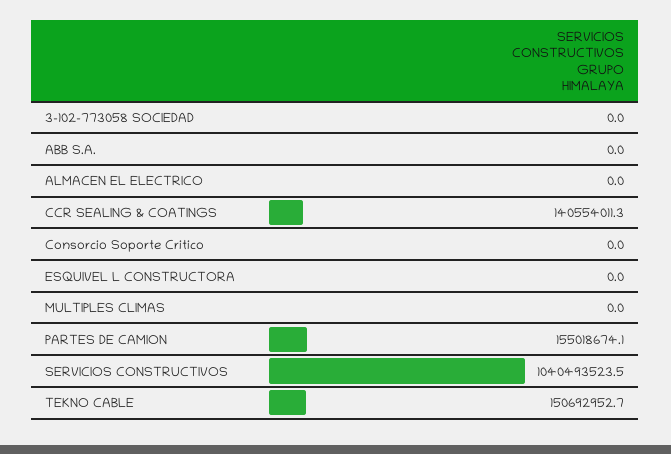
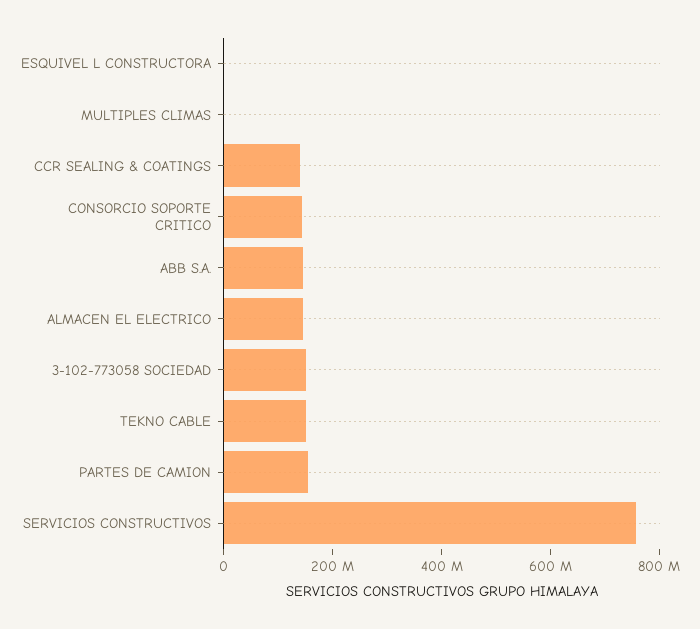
  {
-   "3-102-773058 SOCIEDAD": 0,
+   "3-102-773058 SOCIEDAD": 150000000,
-   "ABB S.A.": 0,
+   "ABB S.A.": 150000000,
-   "ALMACEN EL ELECTRICO": 0,
+   "ALMACEN EL ELECTRICO": 150000000,
    "CCR SEALING & COATINGS": 140554011.3,
-   "Consorcio Soporte Critico": 0,
+   "Consorcio Soporte Critico": 150000000,
    "ESQUIVEL L CONSTRUCTORA": 0,
    "MULTIPLES CLIMAS": 0,
    "PARTES DE CAMION": 155018674.1,
-   "SERVICIOS CONSTRUCTIVOS": 1040493523.5,
+   "SERVICIOS CONSTRUCTIVOS": 750000000,
    "TEKNO CABLE": 150692952.7
  }

